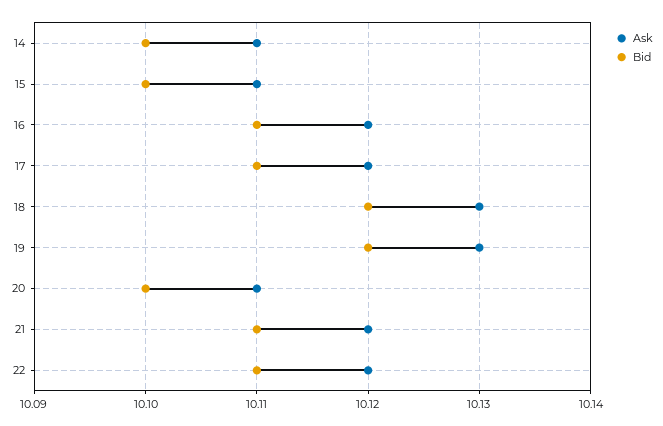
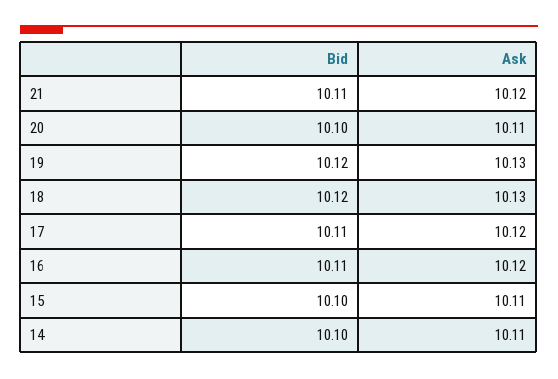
  {
    "Ask": {
      "14": 10.11,
      "15": 10.11,
      "16": 10.12,
      "17": 10.12,
      "18": 10.13,
      "19": 10.13,
      "20": 10.11,
-     "21": 10.12,
+     "21": 10.12
-     "22": 10.12
    },
    "Bid": {
      "14": 10.1,
      "15": 10.1,
      "16": 10.11,
      "17": 10.11,
      "18": 10.12,
      "19": 10.12,
      "20": 10.1,
-     "21": 10.11,
+     "21": 10.11
-     "22": 10.11
    }
  }

